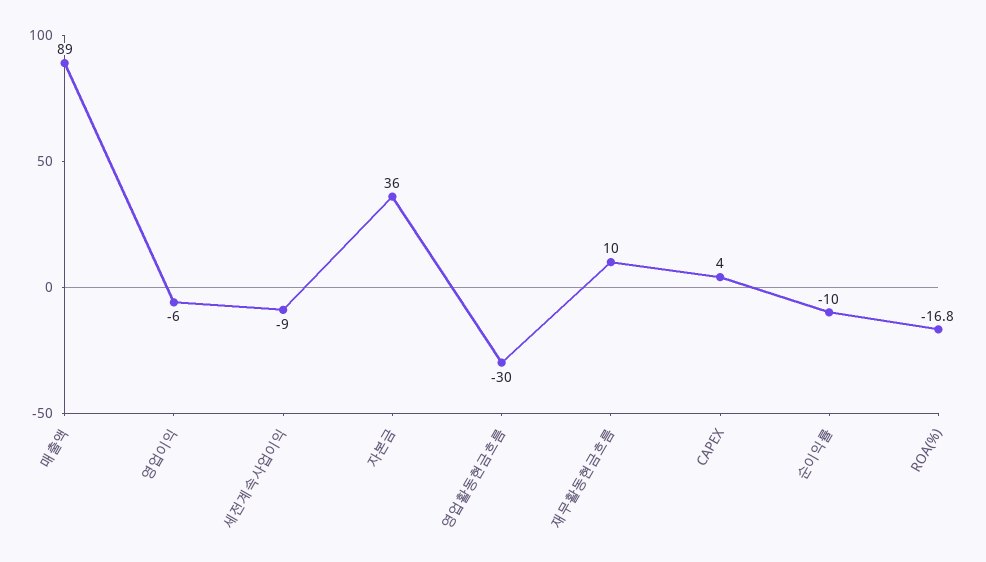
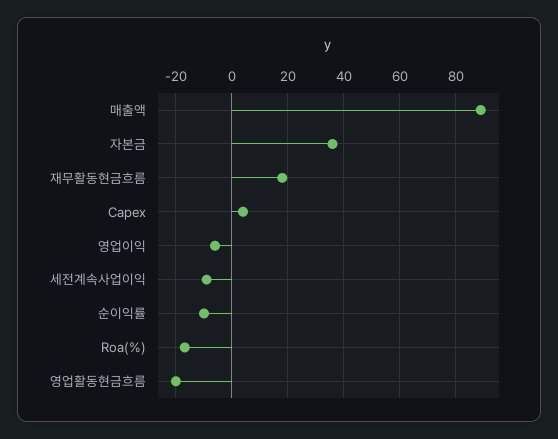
  {
    "매출액": 89,
    "영업이익": -6,
    "세전계속사업이익": -9,
    "자본금": 36,
-   "영업활동현금흐름": -30,
+   "영업활동현금흐름": -20,
-   "재무활동현금흐름": 10,
+   "재무활동현금흐름": 17.5,
    "CAPEX": 4,
    "순이익률": -10,
    "ROA(%)": -16.8
  }

